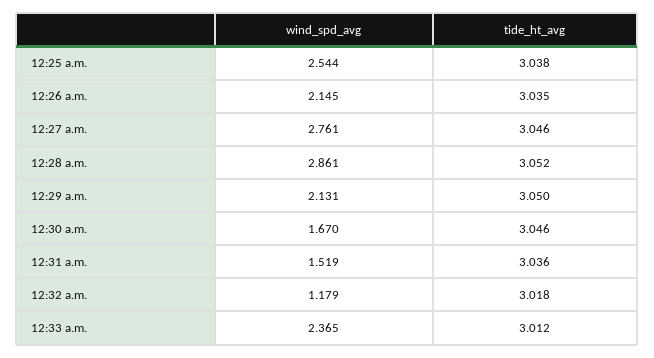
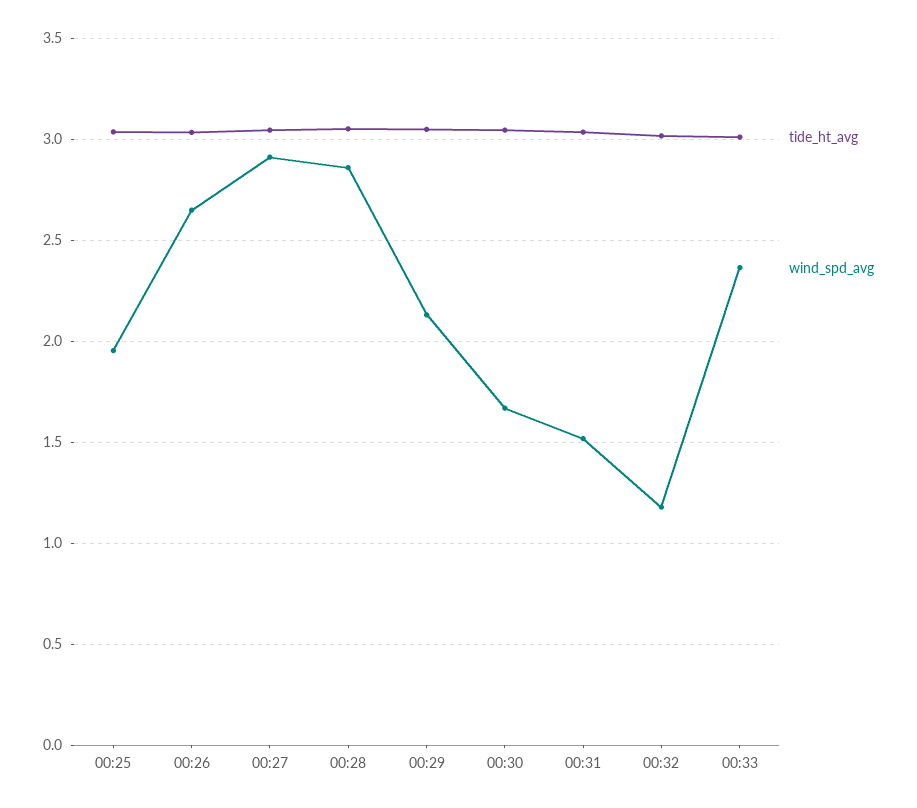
  {
    "wind_spd_avg": {
-     "12:25 a.m.": 2.544,
+     "12:25 a.m.": 1.95,
-     "12:26 a.m.": 2.145,
+     "12:26 a.m.": 2.65,
-     "12:27 a.m.": 2.761,
+     "12:27 a.m.": 2.9,
      "12:28 a.m.": 2.861,
      "12:29 a.m.": 2.131,
      "12:30 a.m.": 1.67,
      "12:31 a.m.": 1.519,
      "12:32 a.m.": 1.179,
      "12:33 a.m.": 2.365
    },
    "tide_ht_avg": {
      "12:25 a.m.": 3.038,
      "12:26 a.m.": 3.035,
      "12:27 a.m.": 3.046,
      "12:28 a.m.": 3.052,
      "12:29 a.m.": 3.05,
      "12:30 a.m.": 3.046,
      "12:31 a.m.": 3.036,
      "12:32 a.m.": 3.018,
      "12:33 a.m.": 3.012
    }
  }

